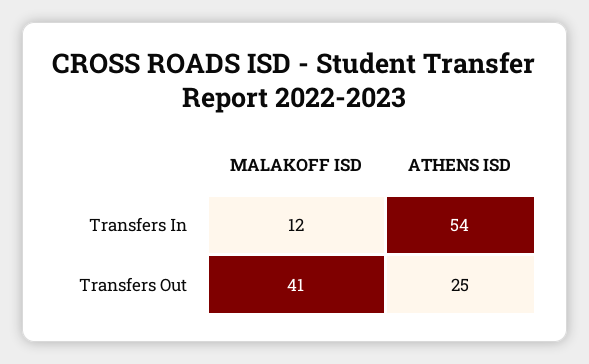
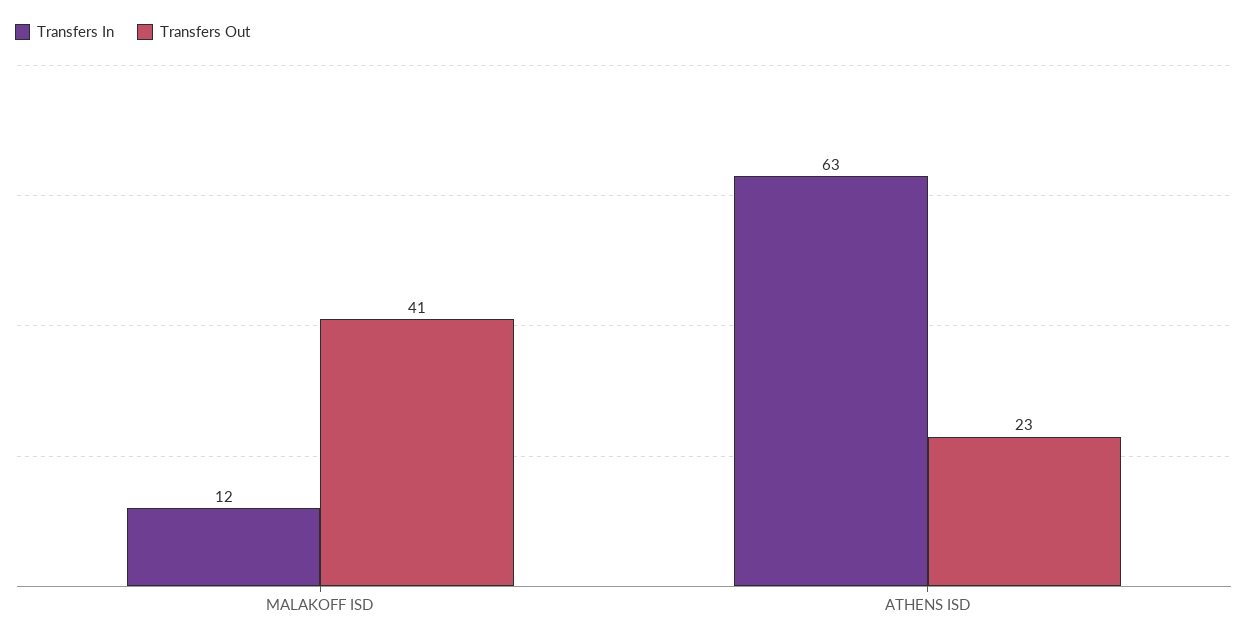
  {
    "Transfers In": {
      "MALAKOFF ISD": 12,
-     "ATHENS ISD": 54
+     "ATHENS ISD": 63
    },
    "Transfers Out": {
      "MALAKOFF ISD": 41,
-     "ATHENS ISD": 25
+     "ATHENS ISD": 23
    }
  }

